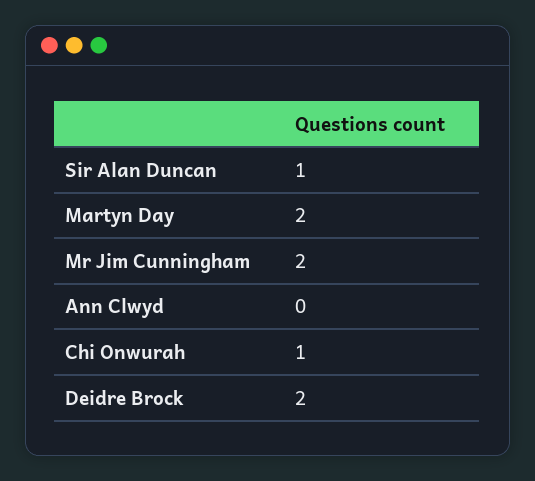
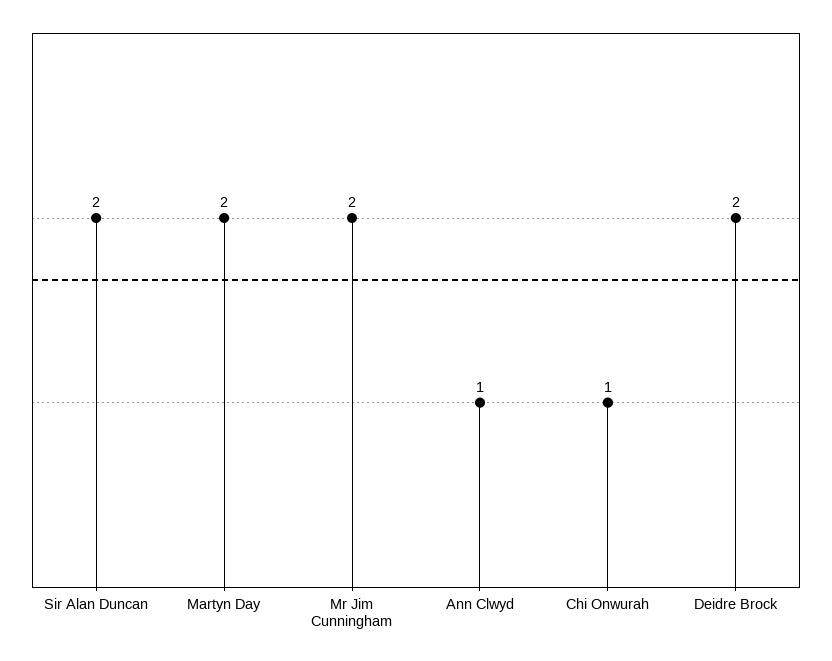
  {
-   "Sir Alan Duncan": 1,
+   "Sir Alan Duncan": 2,
    "Martyn Day": 2,
    "Mr Jim Cunningham": 2,
-   "Ann Clwyd": 0,
+   "Ann Clwyd": 1,
    "Chi Onwurah": 1,
    "Deidre Brock": 2
  }

